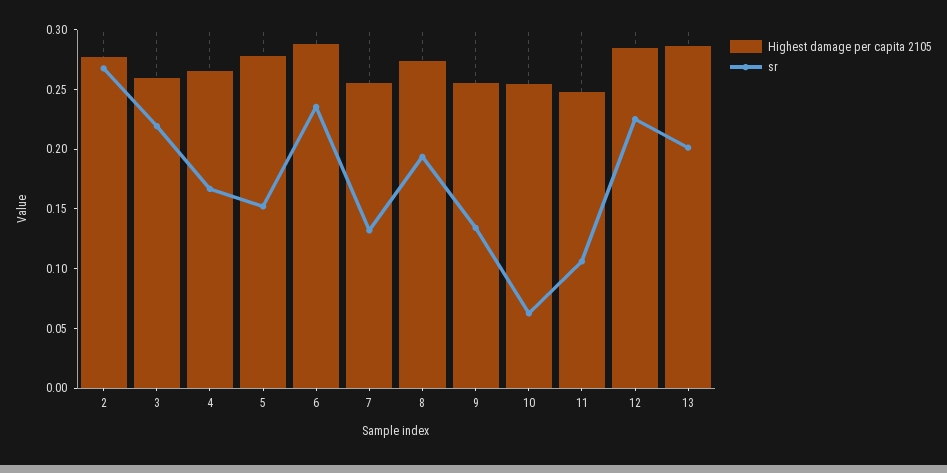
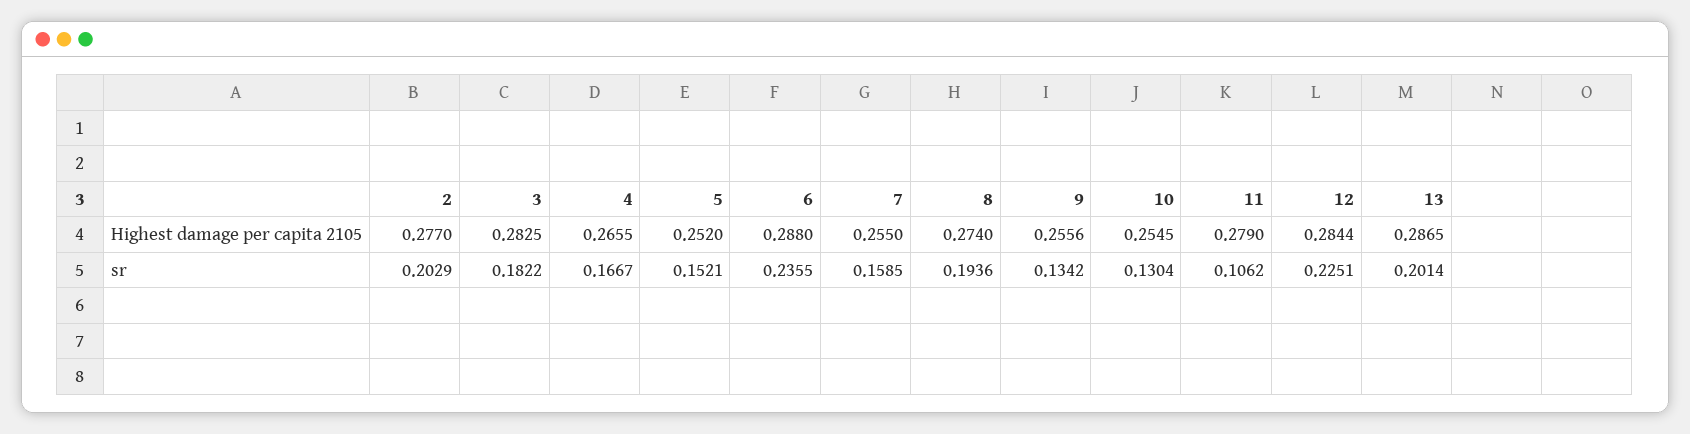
  {
    "Highest damage per capita 2105": {
      "2": 0.277,
-     "3": 0.26,
+     "3": 0.2825,
      "4": 0.2655,
-     "5": 0.28,
+     "5": 0.252,
      "6": 0.288,
      "7": 0.255,
      "8": 0.274,
      "9": 0.2556,
      "10": 0.2545,
-     "11": 0.25,
+     "11": 0.279,
      "12": 0.2844,
      "13": 0.2865
    },
    "sr": {
-     "2": 0.27,
+     "2": 0.2029,
-     "3": 0.22,
+     "3": 0.1822,
      "4": 0.1667,
      "5": 0.1521,
      "6": 0.2355,
-     "7": 0.13,
+     "7": 0.1585,
      "8": 0.1936,
      "9": 0.1342,
-     "10": 0.06,
+     "10": 0.1304,
      "11": 0.1062,
      "12": 0.2251,
      "13": 0.2014
    }
  }

